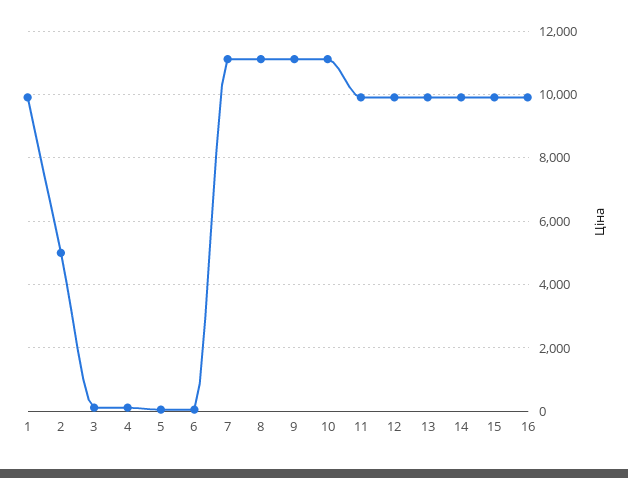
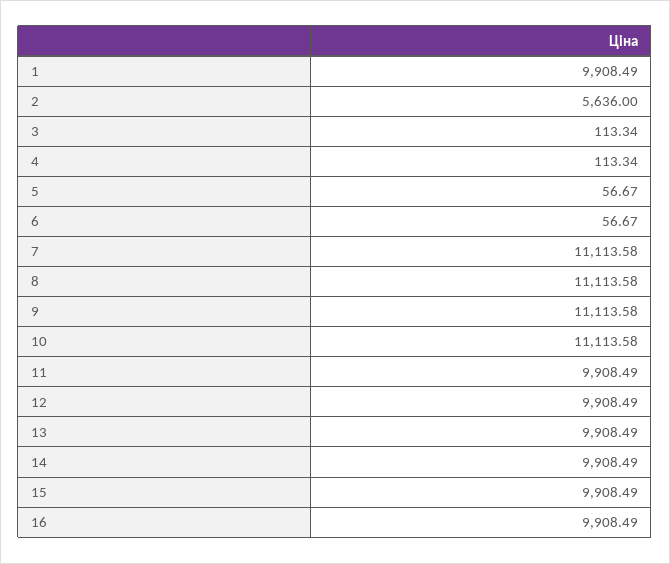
  {
    "1": 9908.49,
-   "2": 5000,
+   "2": 5636,
    "3": 113.34,
    "4": 113.34,
    "5": 56.67,
    "6": 56.67,
    "7": 11113.58,
    "8": 11113.58,
    "9": 11113.58,
    "10": 11113.58,
    "11": 9908.49,
    "12": 9908.49,
    "13": 9908.49,
    "14": 9908.49,
    "15": 9908.49,
    "16": 9908.49
  }

